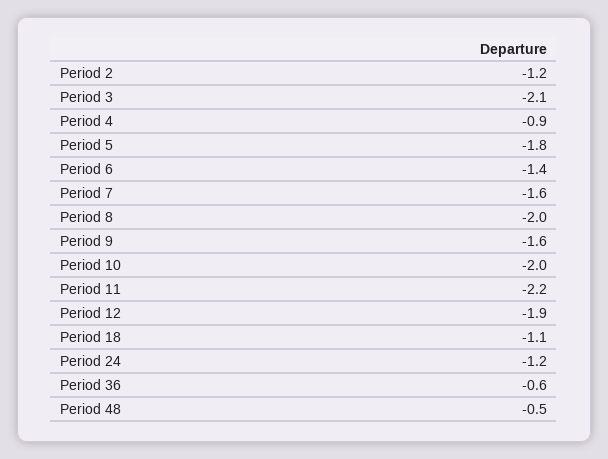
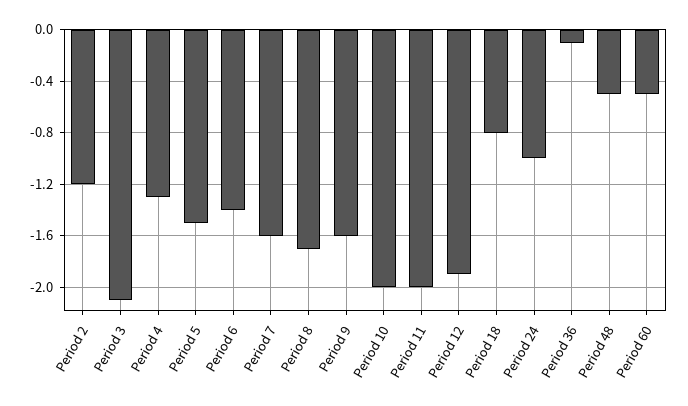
  {
    "Period 2": -1.2,
    "Period 3": -2.1,
-   "Period 4": -0.9,
+   "Period 4": -1.3,
-   "Period 5": -1.8,
+   "Period 5": -1.5,
    "Period 6": -1.4,
    "Period 7": -1.6,
-   "Period 8": -2,
+   "Period 8": -1.7,
    "Period 9": -1.6,
    "Period 10": -2,
-   "Period 11": -2.2,
+   "Period 11": -2,
    "Period 12": -1.9,
-   "Period 18": -1.1,
+   "Period 18": -0.8,
-   "Period 24": -1.2,
+   "Period 24": -1,
-   "Period 36": -0.6,
+   "Period 36": -0.1,
-   "Period 48": -0.5
+   "Period 48": -0.5,
+   "Period 60": -0.5
  }

